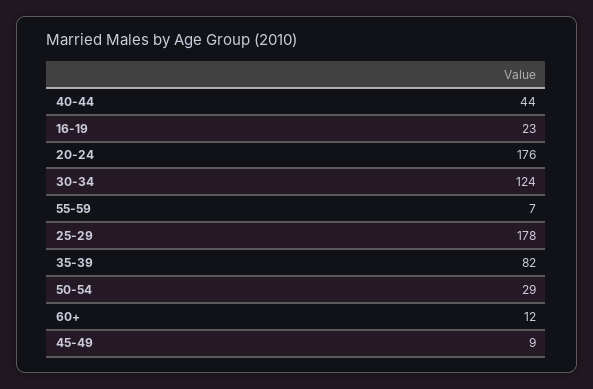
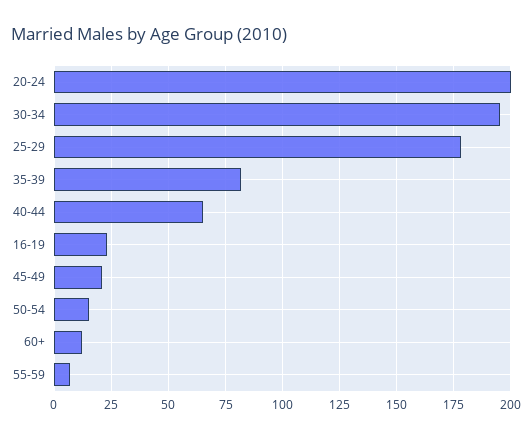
  {
-   "40-44": 44,
+   "40-44": 65,
    "16-19": 23,
-   "20-24": 176,
+   "20-24": 200,
-   "30-34": 124,
+   "30-34": 195,
    "55-59": 7,
    "25-29": 178,
    "35-39": 82,
-   "50-54": 29,
+   "50-54": 15,
    "60+": 12,
-   "45-49": 9
+   "45-49": 20
  }

